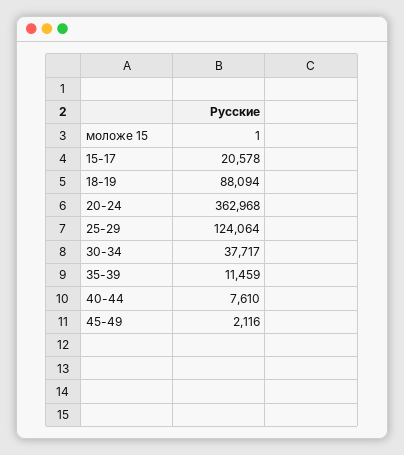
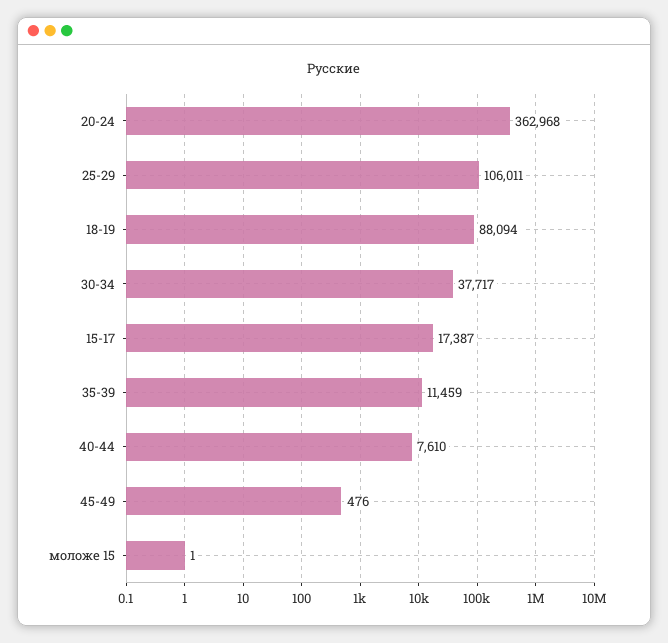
  {
    "моложе 15": 1,
-   "15-17": 20578,
+   "15-17": 17387,
    "18-19": 88094,
    "20-24": 362968,
-   "25-29": 124064,
+   "25-29": 106011,
    "30-34": 37717,
    "35-39": 11459,
    "40-44": 7610,
-   "45-49": 2116
+   "45-49": 476
  }

